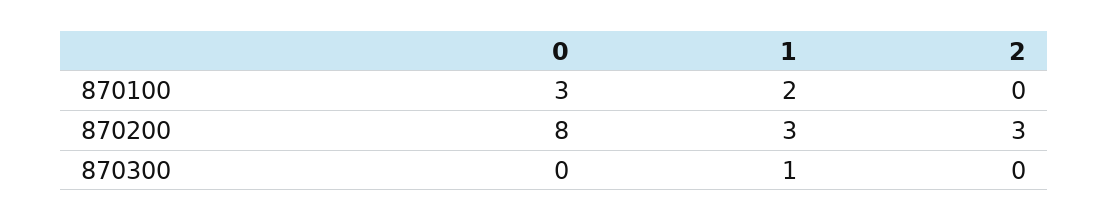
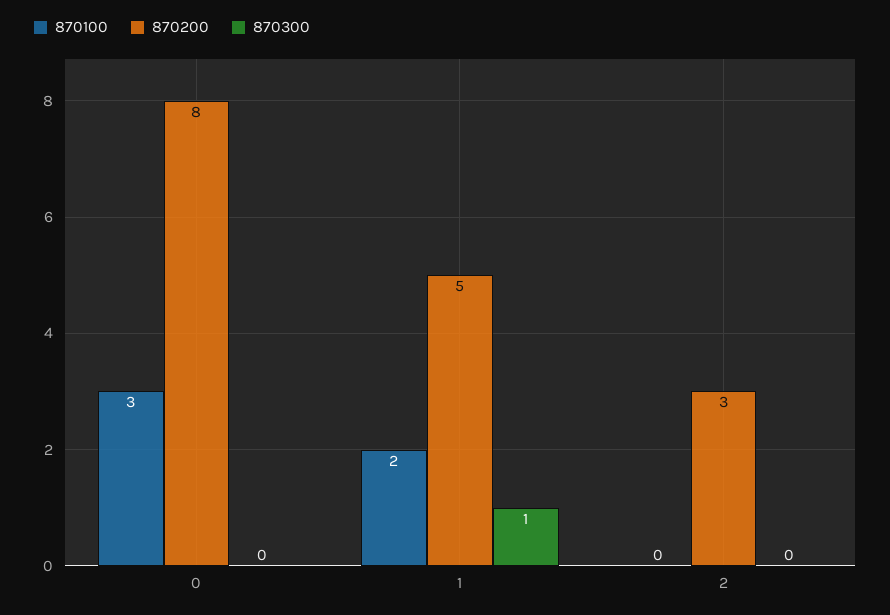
  {
    "870100": {
      "0": 3,
      "1": 2,
      "2": 0
    },
    "870200": {
      "0": 8,
-     "1": 3,
+     "1": 5,
      "2": 3
    },
    "870300": {
      "0": 0,
      "1": 1,
      "2": 0
    }
  }

